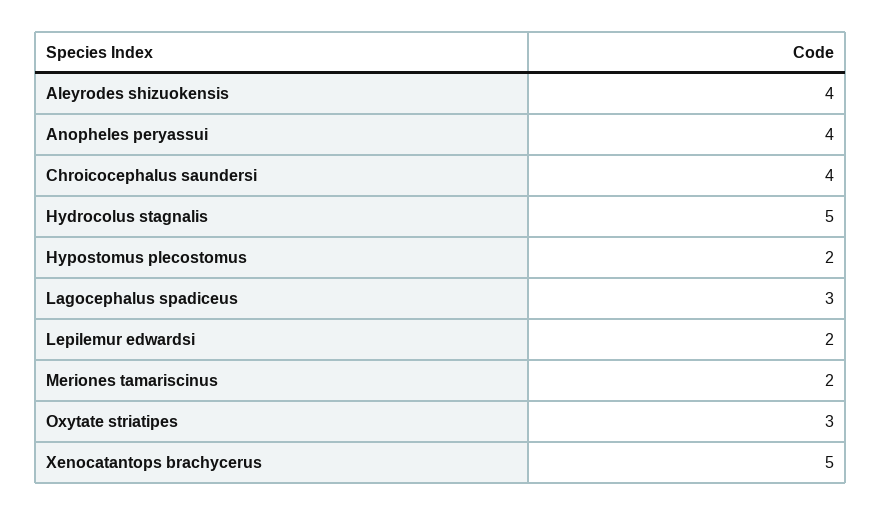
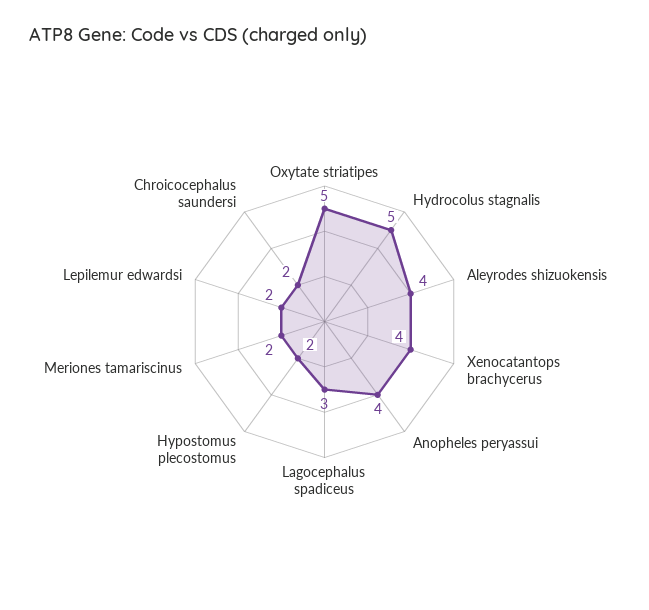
  {
    "Aleyrodes shizuokensis": 4,
    "Anopheles peryassui": 4,
-   "Chroicocephalus saundersi": 4,
+   "Chroicocephalus saundersi": 2,
    "Hydrocolus stagnalis": 5,
    "Hypostomus plecostomus": 2,
    "Lagocephalus spadiceus": 3,
    "Lepilemur edwardsi": 2,
    "Meriones tamariscinus": 2,
-   "Oxytate striatipes": 3,
+   "Oxytate striatipes": 5,
-   "Xenocatantops brachycerus": 5
+   "Xenocatantops brachycerus": 4
  }

